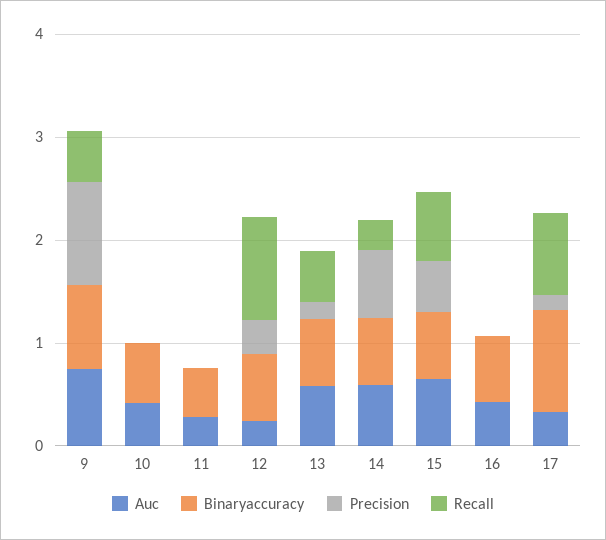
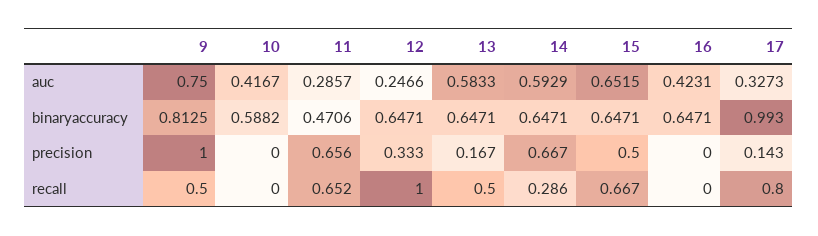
  {
    "Auc": {
      "9": 0.75,
      "10": 0.4167,
      "11": 0.2857,
      "12": 0.2466,
      "13": 0.5833,
      "14": 0.5929,
      "15": 0.6515,
      "16": 0.4231,
      "17": 0.3273
    },
    "Binaryaccuracy": {
      "9": 0.8125,
      "10": 0.5882,
      "11": 0.4706,
      "12": 0.6471,
      "13": 0.6471,
      "14": 0.6471,
      "15": 0.6471,
      "16": 0.6471,
      "17": 0.993
    },
    "Precision": {
      "9": 1,
      "10": 0,
-     "11": 0,
+     "11": 0.656,
      "12": 0.333,
      "13": 0.167,
      "14": 0.667,
      "15": 0.5,
      "16": 0,
      "17": 0.143
    },
    "Recall": {
      "9": 0.5,
      "10": 0,
-     "11": 0,
+     "11": 0.652,
      "12": 1,
      "13": 0.5,
      "14": 0.286,
      "15": 0.667,
      "16": 0,
      "17": 0.8
    }
  }

